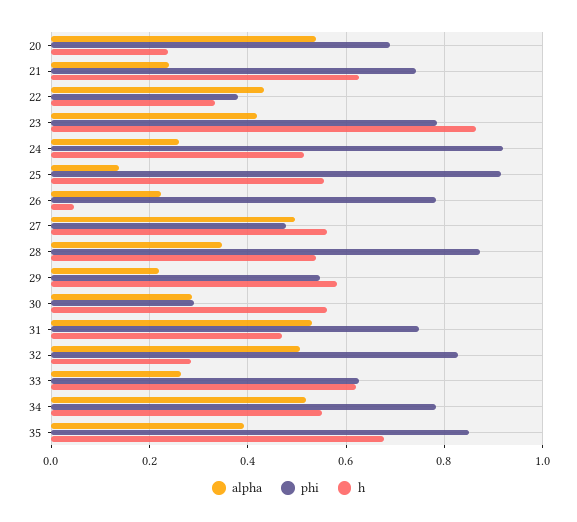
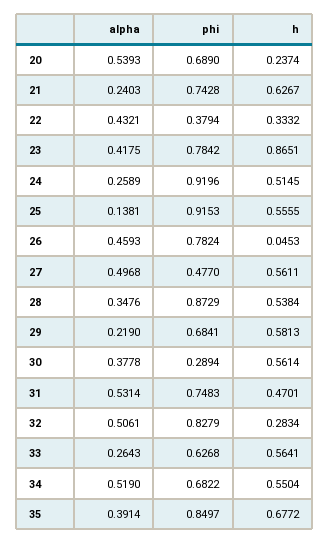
  {
    "alpha": {
      "20": 0.5393,
      "21": 0.2403,
      "22": 0.4321,
      "23": 0.4175,
      "24": 0.2589,
      "25": 0.1381,
-     "26": 0.22,
+     "26": 0.4593,
      "27": 0.4968,
      "28": 0.3476,
      "29": 0.219,
-     "30": 0.28,
+     "30": 0.3778,
      "31": 0.5314,
      "32": 0.5061,
      "33": 0.2643,
      "34": 0.519,
      "35": 0.3914
    },
    "phi": {
      "20": 0.689,
      "21": 0.7428,
      "22": 0.3794,
      "23": 0.7842,
      "24": 0.9196,
      "25": 0.9153,
      "26": 0.7824,
      "27": 0.477,
      "28": 0.8729,
-     "29": 0.54,
+     "29": 0.6841,
      "30": 0.2894,
      "31": 0.7483,
      "32": 0.8279,
      "33": 0.6268,
-     "34": 0.78,
+     "34": 0.6822,
      "35": 0.8497
    },
    "h": {
      "20": 0.2374,
      "21": 0.6267,
      "22": 0.3332,
      "23": 0.8651,
      "24": 0.5145,
      "25": 0.5555,
      "26": 0.0453,
      "27": 0.5611,
      "28": 0.5384,
      "29": 0.5813,
      "30": 0.5614,
      "31": 0.4701,
      "32": 0.2834,
-     "33": 0.62,
+     "33": 0.5641,
      "34": 0.5504,
      "35": 0.6772
    }
  }

